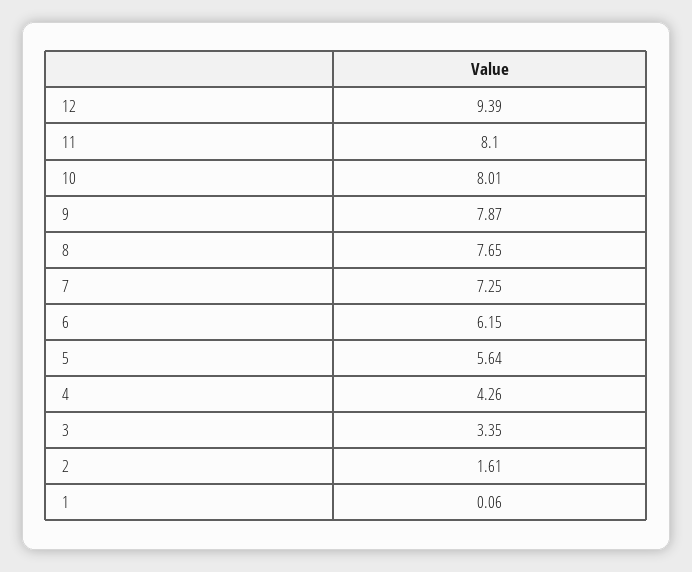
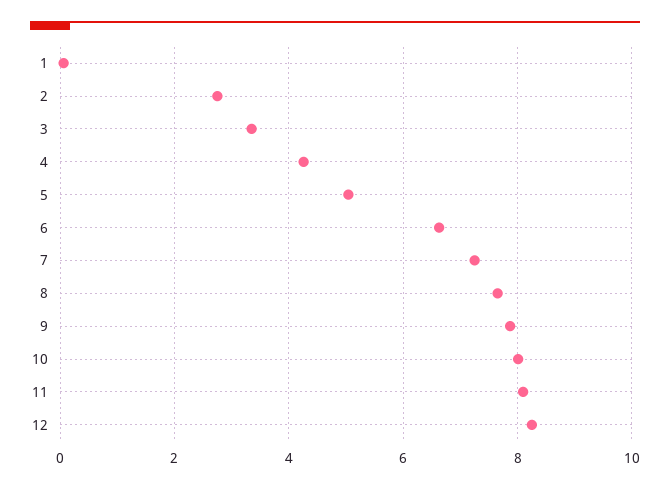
  {
-   "12": 9.39,
+   "12": 8.2,
    "11": 8.1,
    "10": 8.01,
    "9": 7.87,
    "8": 7.65,
    "7": 7.25,
-   "6": 6.15,
+   "6": 6.6,
-   "5": 5.64,
+   "5": 5,
    "4": 4.26,
    "3": 3.35,
-   "2": 1.61,
+   "2": 2.8,
    "1": 0.06
  }

